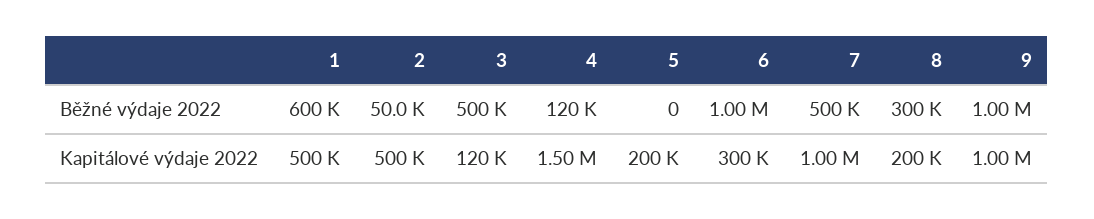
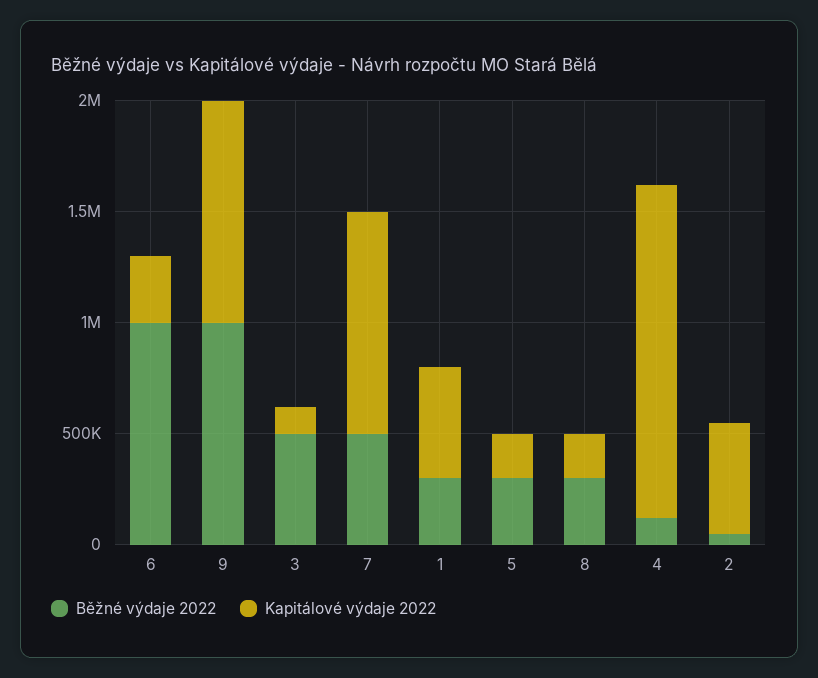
  {
    "Běžné výdaje 2022": {
-     "1": 600000,
+     "1": 300000,
      "2": 50000,
      "3": 500000,
      "4": 120000,
-     "5": 0,
+     "5": 300000,
      "6": 1000000,
      "7": 500000,
      "8": 300000,
      "9": 1000000
    },
    "Kapitálové výdaje 2022": {
      "1": 500000,
      "2": 500000,
      "3": 120000,
      "4": 1500000,
      "5": 200000,
      "6": 300000,
      "7": 1000000,
      "8": 200000,
      "9": 1000000
    }
  }

